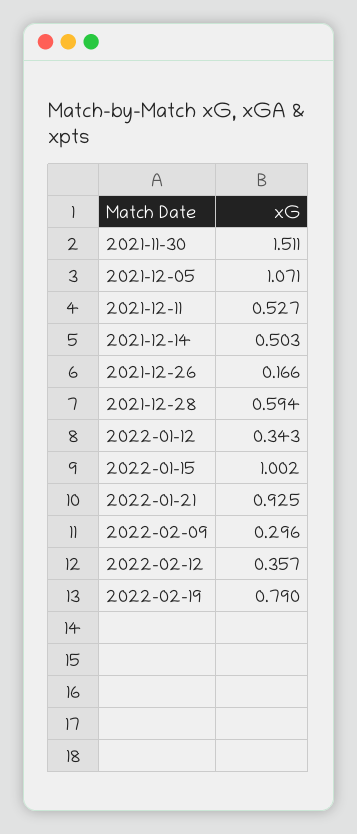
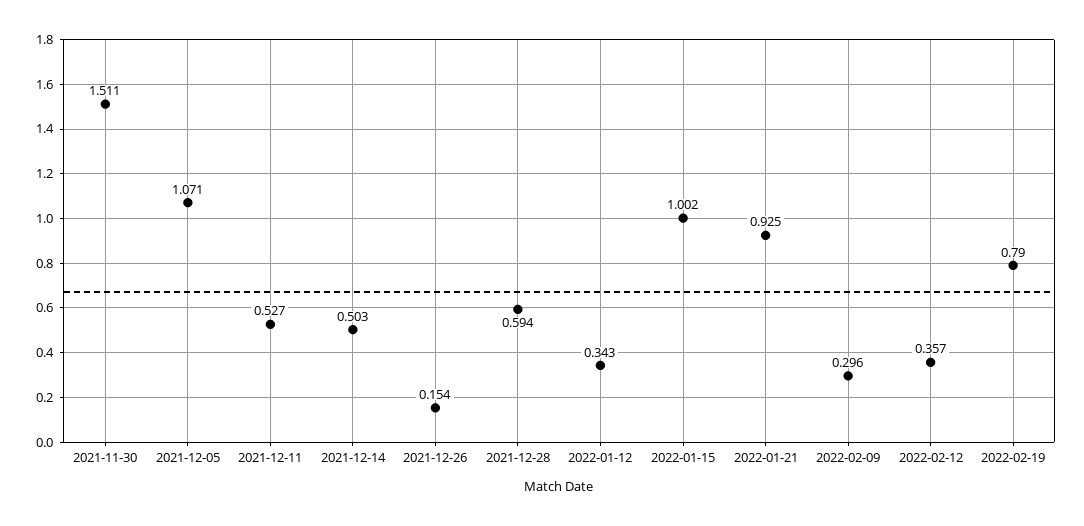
  {
    "2021-11-30": 1.511,
    "2021-12-05": 1.071,
    "2021-12-11": 0.527,
    "2021-12-14": 0.503,
-   "2021-12-26": 0.166,
+   "2021-12-26": 0.154,
    "2021-12-28": 0.594,
    "2022-01-12": 0.343,
    "2022-01-15": 1.002,
    "2022-01-21": 0.925,
    "2022-02-09": 0.296,
    "2022-02-12": 0.357,
    "2022-02-19": 0.79
  }

